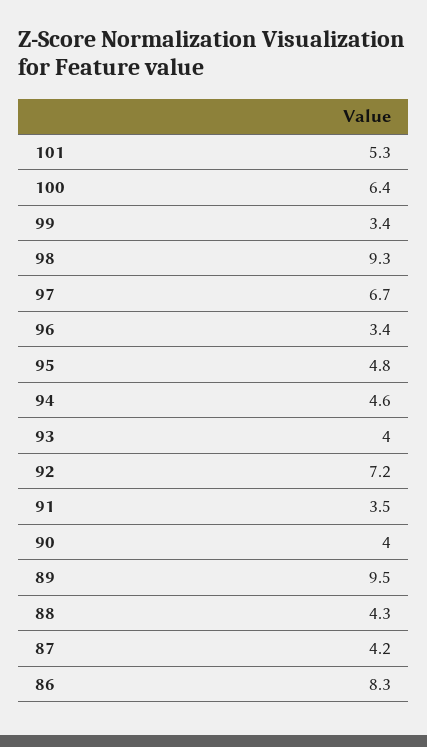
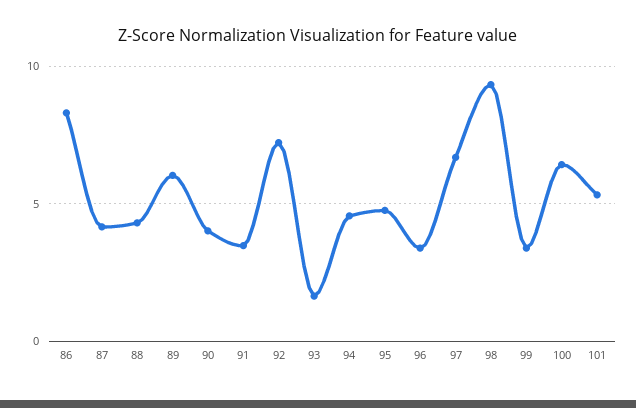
  {
    "101": 5.3,
    "100": 6.4,
    "99": 3.4,
    "98": 9.3,
    "97": 6.7,
    "96": 3.4,
    "95": 4.8,
    "94": 4.6,
-   "93": 4,
+   "93": 1.5,
    "92": 7.2,
    "91": 3.5,
    "90": 4,
-   "89": 9.5,
+   "89": 6,
    "88": 4.3,
    "87": 4.2,
    "86": 8.3
  }

